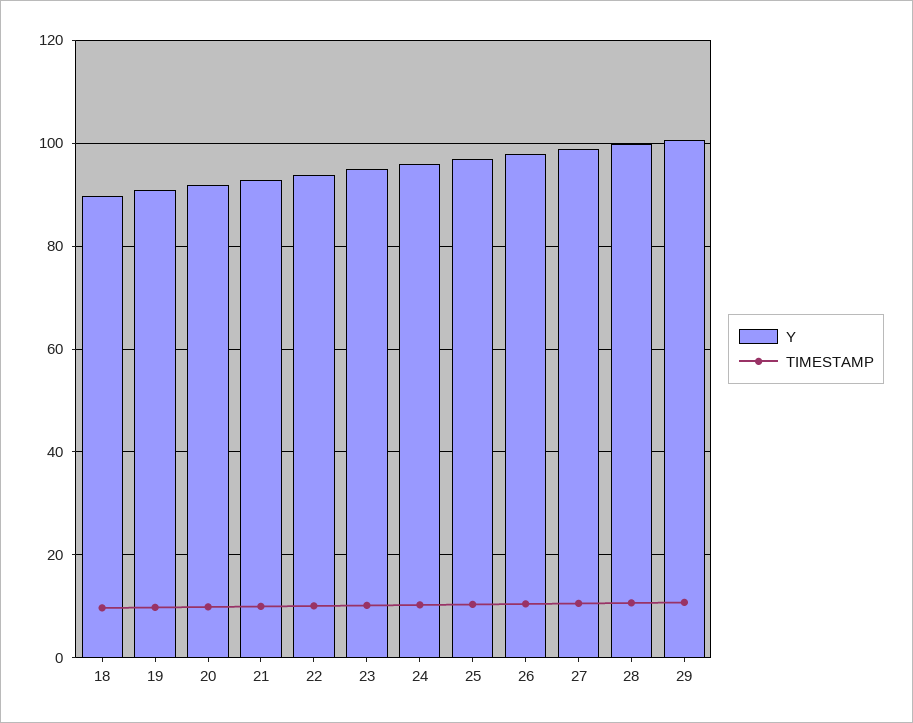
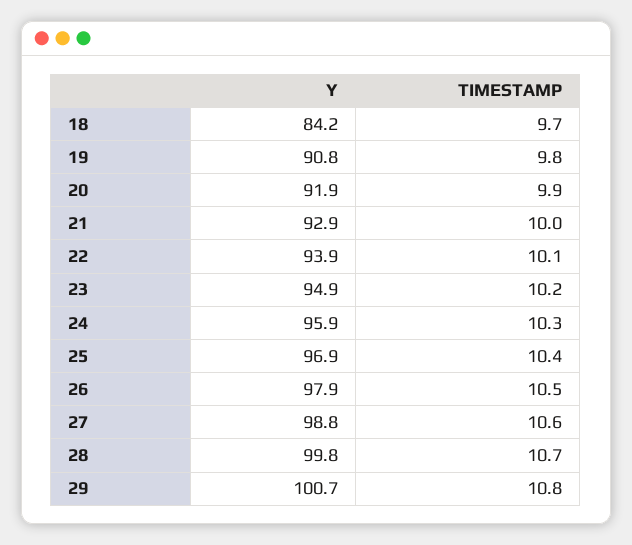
  {
    "Y": {
-     "18": 90,
+     "18": 84.2,
      "19": 90.8,
      "20": 91.9,
      "21": 92.9,
      "22": 93.9,
      "23": 94.9,
      "24": 95.9,
      "25": 96.9,
      "26": 97.9,
      "27": 98.8,
      "28": 99.8,
      "29": 100.7
    },
    "TIMESTAMP": {
      "18": 9.7,
      "19": 9.8,
      "20": 9.9,
      "21": 10,
      "22": 10.1,
      "23": 10.2,
      "24": 10.3,
      "25": 10.4,
      "26": 10.5,
      "27": 10.6,
      "28": 10.7,
      "29": 10.8
    }
  }

